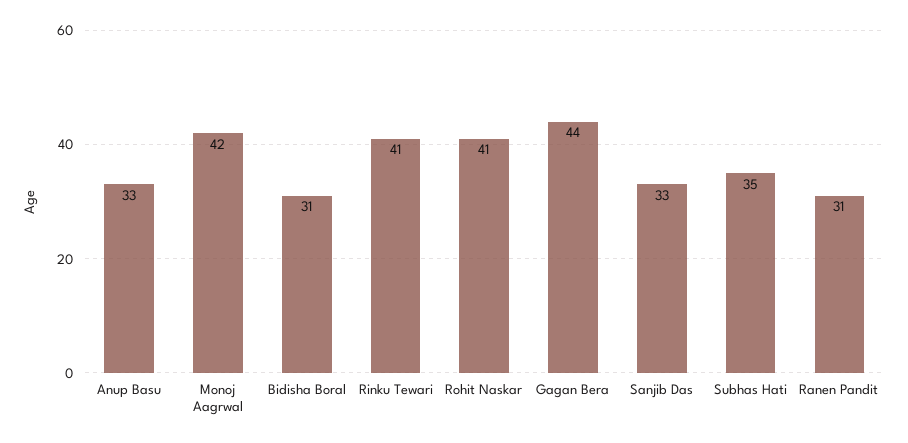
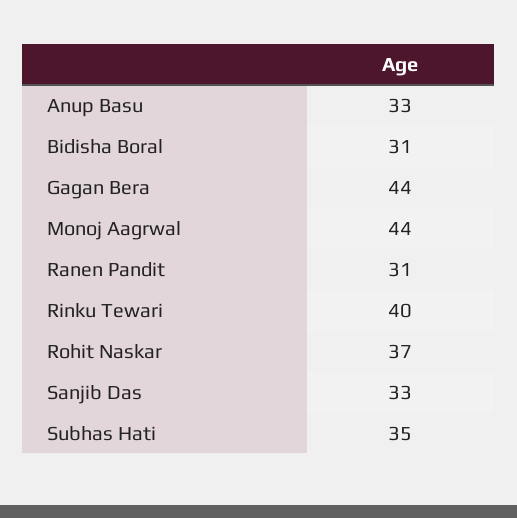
  {
    "Anup Basu": 33,
-   "Monoj Aagrwal": 42,
+   "Monoj Aagrwal": 44,
    "Bidisha Boral": 31,
-   "Rinku Tewari": 41,
+   "Rinku Tewari": 40,
-   "Rohit Naskar": 41,
+   "Rohit Naskar": 37,
    "Gagan Bera": 44,
    "Sanjib Das": 33,
    "Subhas Hati": 35,
    "Ranen Pandit": 31
  }

